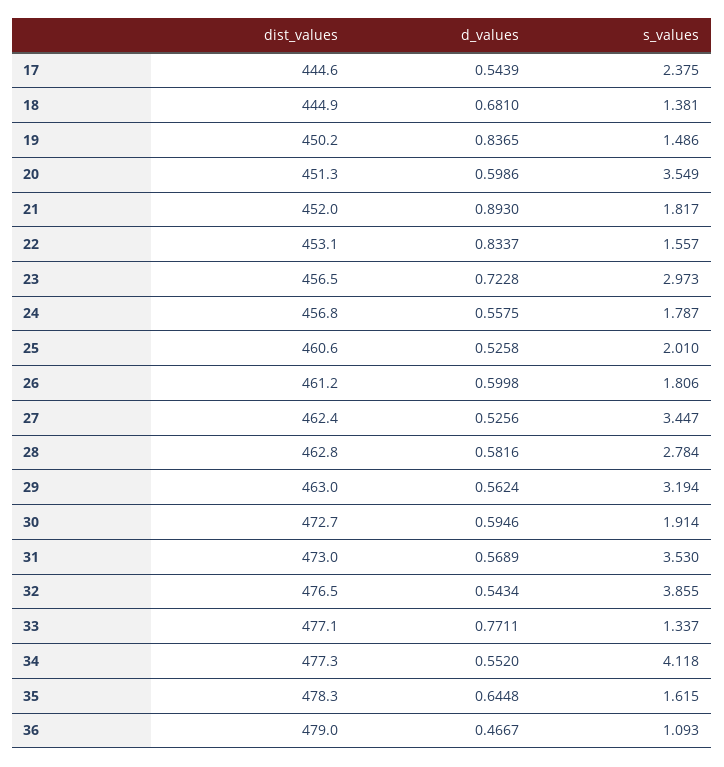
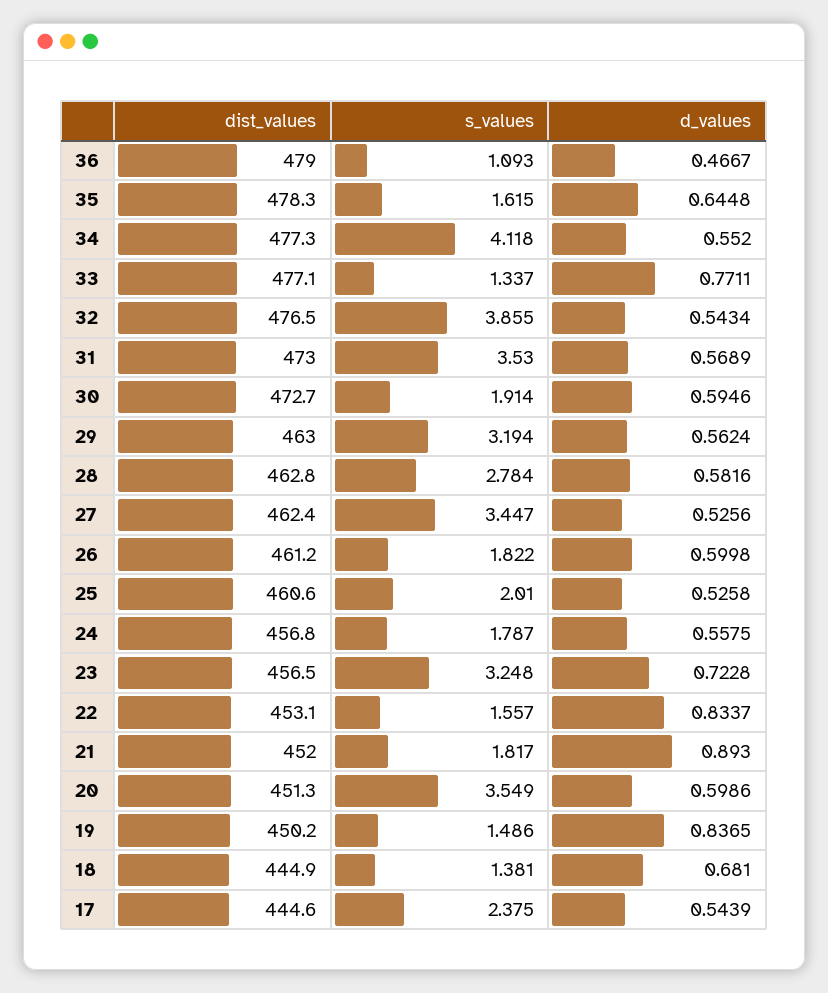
  {
    "dist_values": {
      "17": 444.6,
      "18": 444.9,
      "19": 450.2,
      "20": 451.3,
      "21": 452,
      "22": 453.1,
      "23": 456.5,
      "24": 456.8,
      "25": 460.6,
      "26": 461.2,
      "27": 462.4,
      "28": 462.8,
      "29": 463,
      "30": 472.7,
      "31": 473,
      "32": 476.5,
      "33": 477.1,
      "34": 477.3,
      "35": 478.3,
      "36": 479
    },
    "d_values": {
      "17": 0.5439,
      "18": 0.681,
      "19": 0.8365,
      "20": 0.5986,
      "21": 0.893,
      "22": 0.8337,
      "23": 0.7228,
      "24": 0.5575,
      "25": 0.5258,
      "26": 0.5998,
      "27": 0.5256,
      "28": 0.5816,
      "29": 0.5624,
      "30": 0.5946,
      "31": 0.5689,
      "32": 0.5434,
      "33": 0.7711,
      "34": 0.552,
      "35": 0.6448,
      "36": 0.4667
    },
    "s_values": {
      "17": 2.375,
      "18": 1.381,
      "19": 1.486,
      "20": 3.549,
      "21": 1.817,
      "22": 1.557,
-     "23": 2.973,
+     "23": 3.248,
      "24": 1.787,
      "25": 2.01,
-     "26": 1.806,
+     "26": 1.822,
      "27": 3.447,
      "28": 2.784,
      "29": 3.194,
      "30": 1.914,
      "31": 3.53,
      "32": 3.855,
      "33": 1.337,
      "34": 4.118,
      "35": 1.615,
      "36": 1.093
    }
  }

